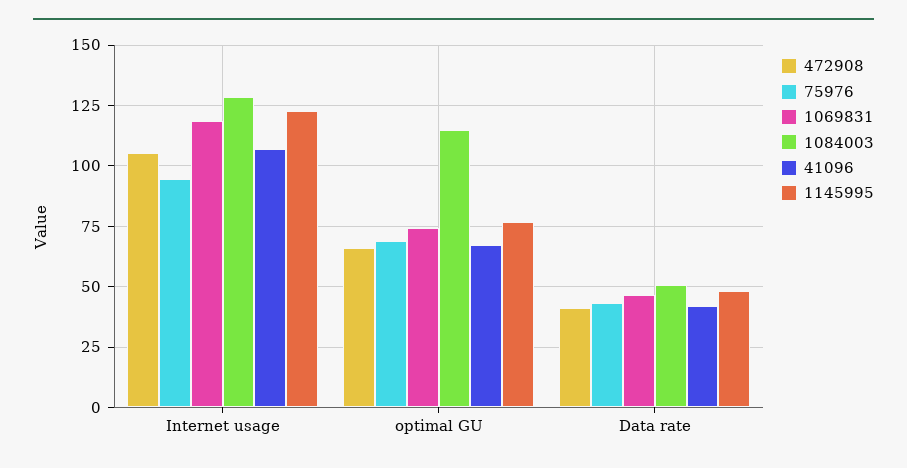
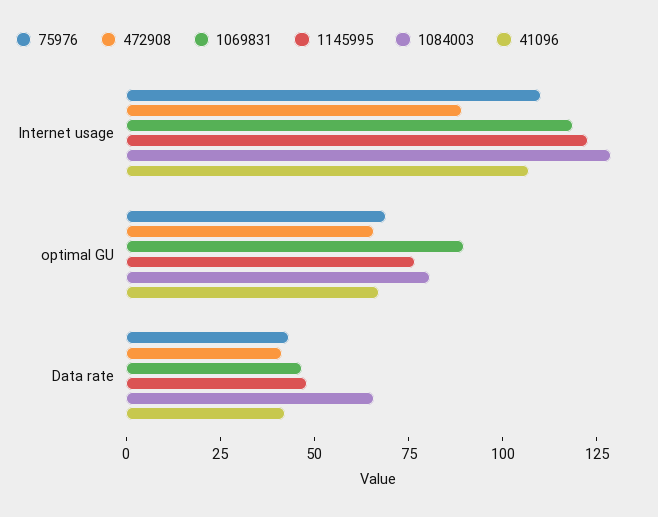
  {
    "472908": {
-     "Internet usage": 105,
+     "Internet usage": 90,
      "optimal GU": 65,
      "Data rate": 42.5
    },
    "75976": {
-     "Internet usage": 95,
+     "Internet usage": 110,
      "optimal GU": 70,
      "Data rate": 42.5
    },
    "1069831": {
      "Internet usage": 117.5,
-     "optimal GU": 75,
+     "optimal GU": 90,
      "Data rate": 47.5
    },
    "1084003": {
      "Internet usage": 127.5,
-     "optimal GU": 115,
+     "optimal GU": 80,
-     "Data rate": 50
+     "Data rate": 65
    },
    "41096": {
      "Internet usage": 107.5,
      "optimal GU": 67.5,
      "Data rate": 42.5
    },
    "1145995": {
      "Internet usage": 122.5,
      "optimal GU": 77.5,
      "Data rate": 47.5
    }
  }

